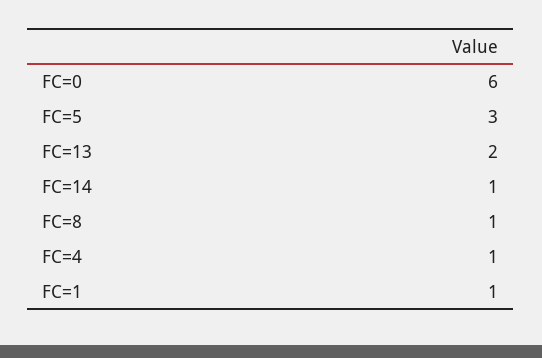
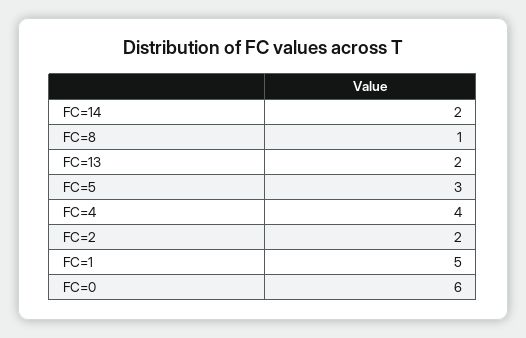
  {
    "FC=0": 6,
    "FC=5": 3,
    "FC=13": 2,
-   "FC=14": 1,
+   "FC=14": 2,
    "FC=8": 1,
-   "FC=4": 1,
+   "FC=4": 4,
-   "FC=1": 1
+   "FC=1": 5,
+   "FC=2": 2
  }

